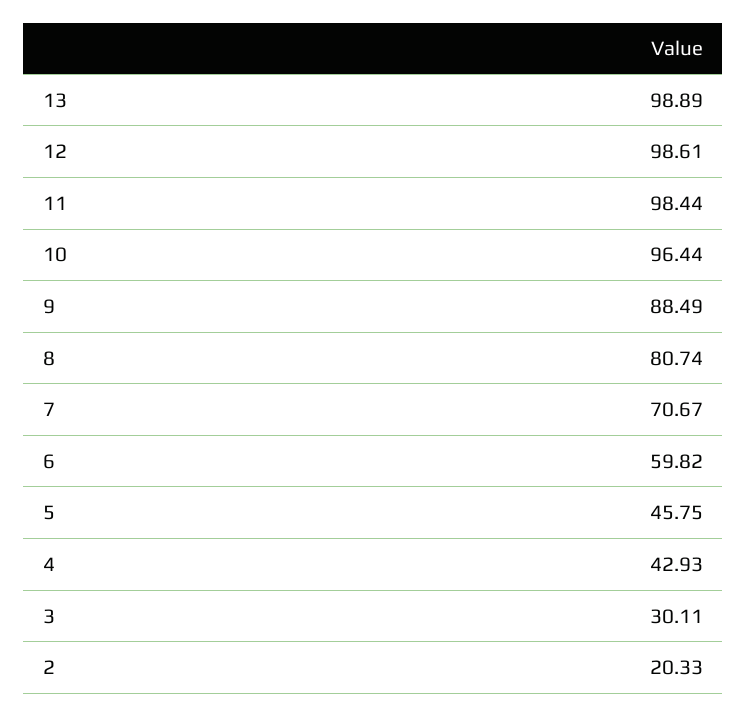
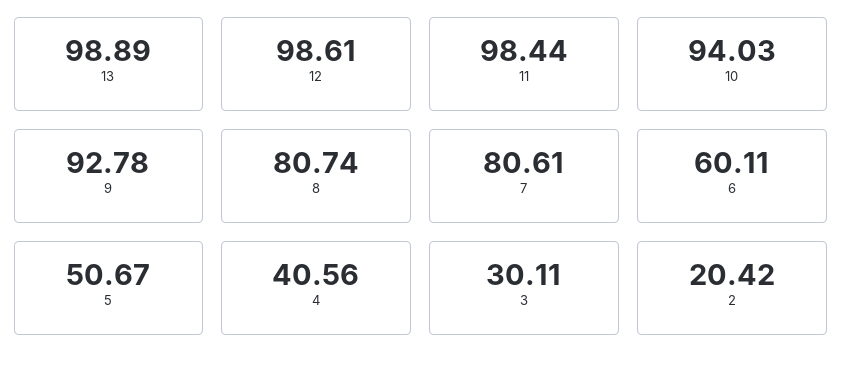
  {
    "13": 98.89,
    "12": 98.61,
    "11": 98.44,
-   "10": 96.44,
+   "10": 94.03,
-   "9": 88.49,
+   "9": 92.78,
    "8": 80.74,
-   "7": 70.67,
+   "7": 80.61,
-   "6": 59.82,
+   "6": 60.11,
-   "5": 45.75,
+   "5": 50.67,
-   "4": 42.93,
+   "4": 40.56,
    "3": 30.11,
-   "2": 20.33
+   "2": 20.42
  }

